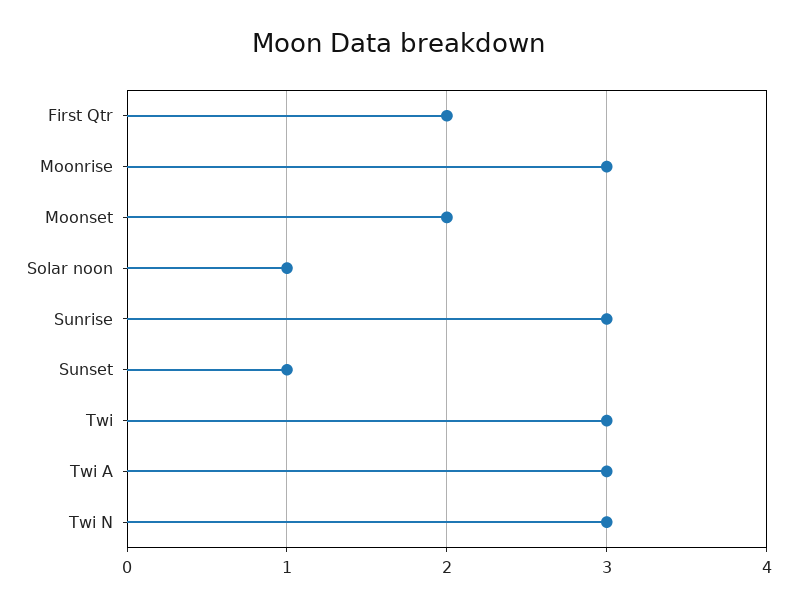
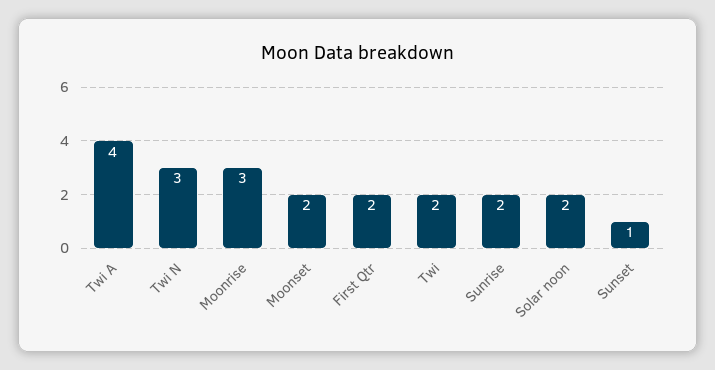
  {
    "First Qtr": 2,
    "Moonrise": 3,
    "Moonset": 2,
-   "Solar noon": 1,
+   "Solar noon": 2,
-   "Sunrise": 3,
+   "Sunrise": 2,
    "Sunset": 1,
-   "Twi": 3,
+   "Twi": 2,
-   "Twi A": 3,
+   "Twi A": 4,
    "Twi N": 3
  }

